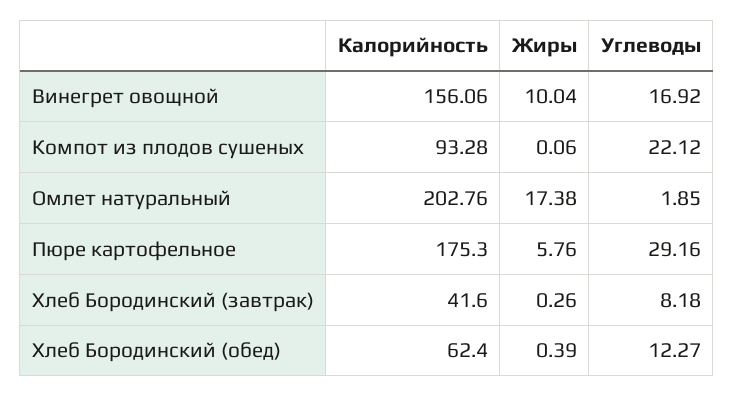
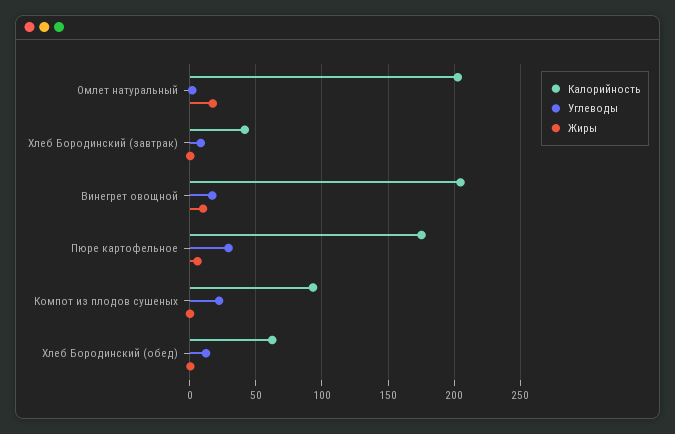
  {
    "Калорийность": {
-     "Винегрет овощной": 156.06,
+     "Винегрет овощной": 205,
      "Компот из плодов сушеных": 93.28,
      "Омлет натуральный": 202.76,
      "Пюре картофельное": 175.3,
      "Хлеб Бородинский (завтрак)": 41.6,
      "Хлеб Бородинский (обед)": 62.4
    },
    "Жиры": {
      "Винегрет овощной": 10.04,
      "Компот из плодов сушеных": 0.06,
      "Омлет натуральный": 17.38,
      "Пюре картофельное": 5.76,
      "Хлеб Бородинский (завтрак)": 0.26,
      "Хлеб Бородинский (обед)": 0.39
    },
    "Углеводы": {
      "Винегрет овощной": 16.92,
      "Компот из плодов сушеных": 22.12,
      "Омлет натуральный": 1.85,
      "Пюре картофельное": 29.16,
      "Хлеб Бородинский (завтрак)": 8.18,
      "Хлеб Бородинский (обед)": 12.27
    }
  }

